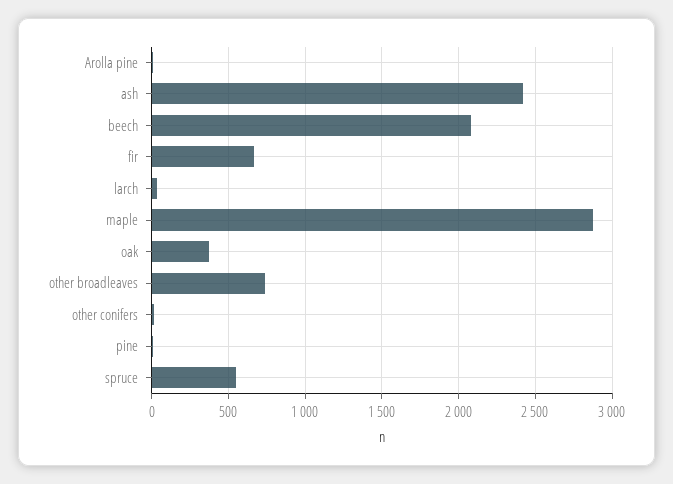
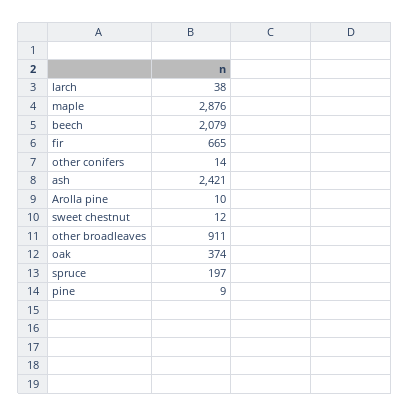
  {
    "Arolla pine": 10,
    "ash": 2421,
    "beech": 2079,
    "fir": 665,
    "larch": 38,
    "maple": 2876,
    "oak": 374,
-   "other broadleaves": 750,
+   "other broadleaves": 911,
    "other conifers": 14,
    "pine": 9,
-   "spruce": 550
+   "spruce": 197,
+   "sweet chestnut": 12
  }

